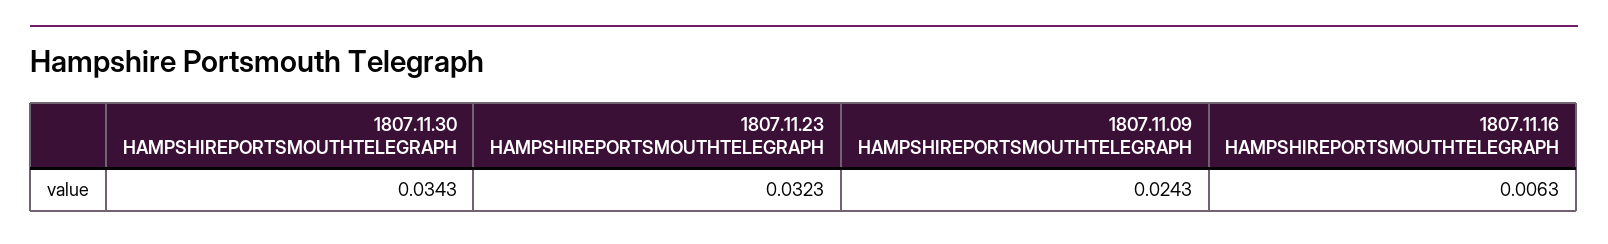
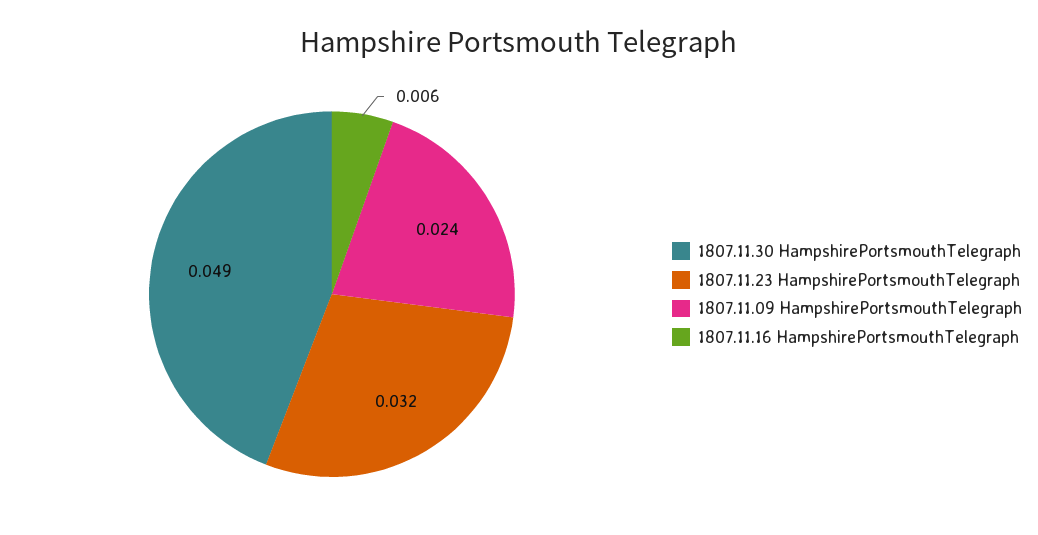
  {
-   "1807.11.30 HAMPSHIREPORTSMOUTHTELEGRAPH": 0.0343,
+   "1807.11.30 HAMPSHIREPORTSMOUTHTELEGRAPH": 0.049,
    "1807.11.23 HAMPSHIREPORTSMOUTHTELEGRAPH": 0.0323,
    "1807.11.09 HAMPSHIREPORTSMOUTHTELEGRAPH": 0.0243,
    "1807.11.16 HAMPSHIREPORTSMOUTHTELEGRAPH": 0.0063
  }

